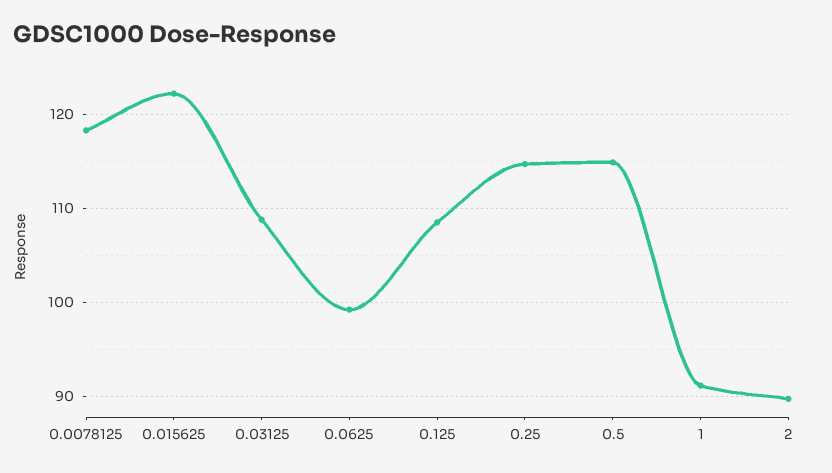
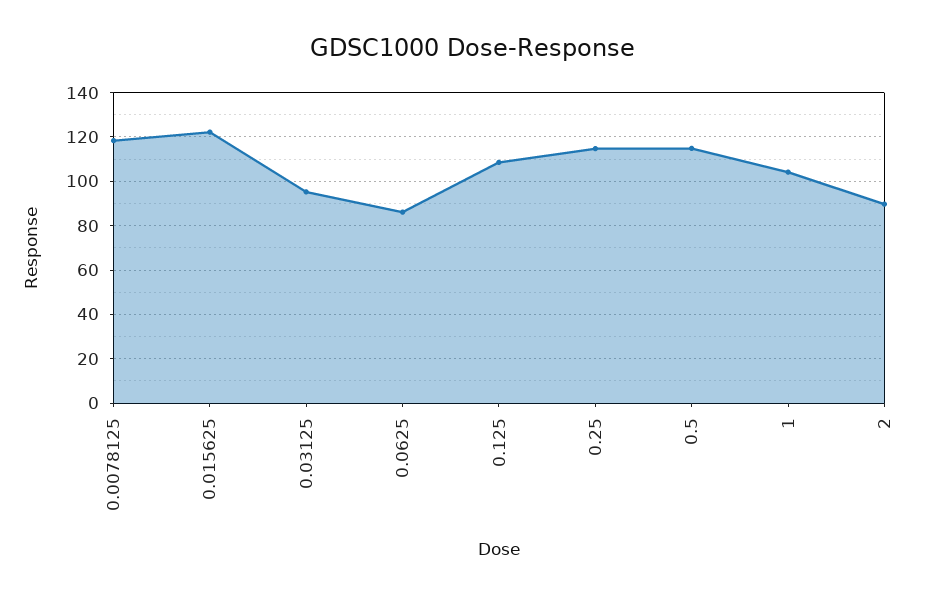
  {
    "0.0078125": 118,
    "0.015625": 122,
-   "0.03125": 109,
+   "0.03125": 95,
-   "0.0625": 99,
+   "0.0625": 85,
    "0.125": 109,
    "0.25": 115,
    "0.5": 115,
-   "1": 91,
+   "1": 105,
    "2": 90
  }

